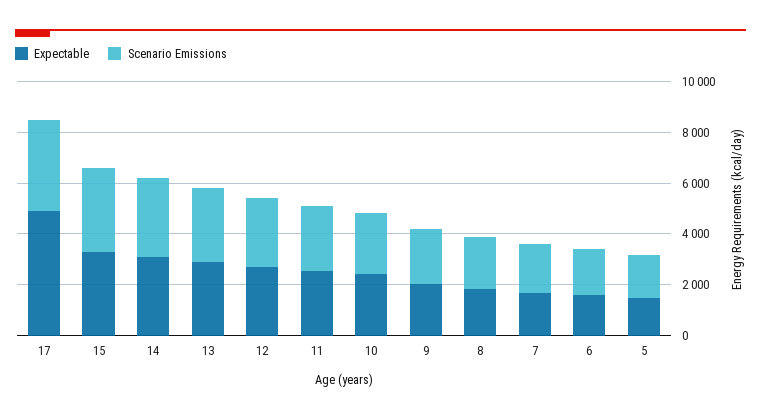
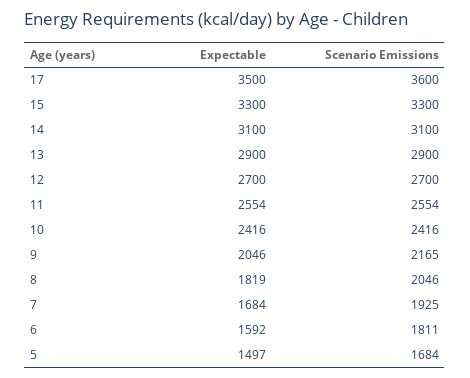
  {
    "Expectable": {
-     "17": 5000,
+     "17": 3500,
      "15": 3300,
      "14": 3100,
      "13": 2900,
      "12": 2700,
      "11": 2554,
      "10": 2416,
      "9": 2046,
      "8": 1819,
      "7": 1684,
      "6": 1592,
      "5": 1497
    },
    "Scenario Emissions": {
      "17": 3600,
      "15": 3300,
      "14": 3100,
      "13": 2900,
      "12": 2700,
      "11": 2554,
      "10": 2416,
      "9": 2165,
      "8": 2046,
      "7": 1925,
      "6": 1811,
      "5": 1684
    }
  }

